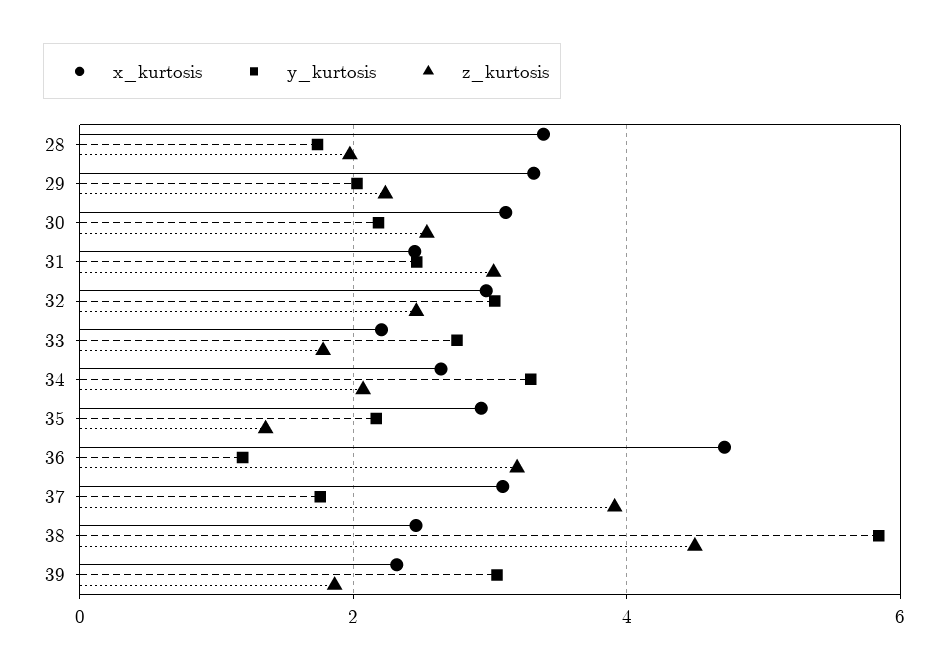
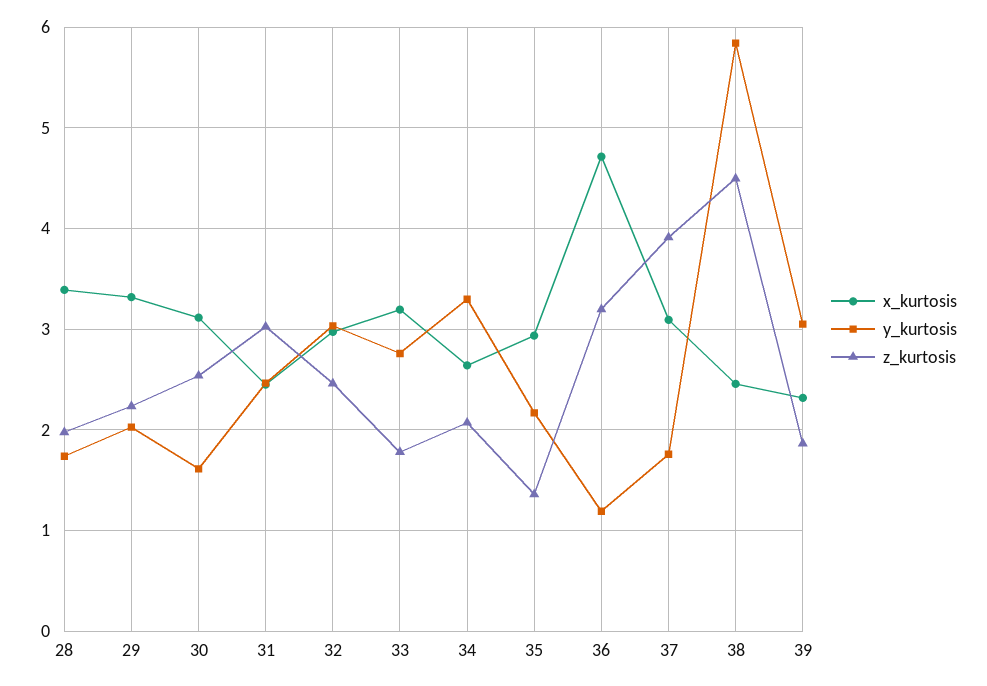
  {
    "x_kurtosis": {
      "28": 3.4,
      "29": 3.3,
      "30": 3.1,
      "31": 2.4,
      "32": 3,
-     "33": 2.2,
+     "33": 3.2,
      "34": 2.6,
      "35": 2.9,
      "36": 4.7,
      "37": 3.1,
      "38": 2.5,
      "39": 2.3
    },
    "y_kurtosis": {
      "28": 1.7,
      "29": 2,
-     "30": 2.2,
+     "30": 1.6,
      "31": 2.5,
      "32": 3,
      "33": 2.8,
      "34": 3.3,
      "35": 2.2,
      "36": 1.2,
      "37": 1.8,
      "38": 5.8,
      "39": 3.1
    },
    "z_kurtosis": {
      "28": 2,
      "29": 2.2,
      "30": 2.5,
      "31": 3,
      "32": 2.5,
      "33": 1.8,
      "34": 2.1,
      "35": 1.4,
      "36": 3.2,
      "37": 3.9,
      "38": 4.5,
      "39": 1.9
    }
  }

